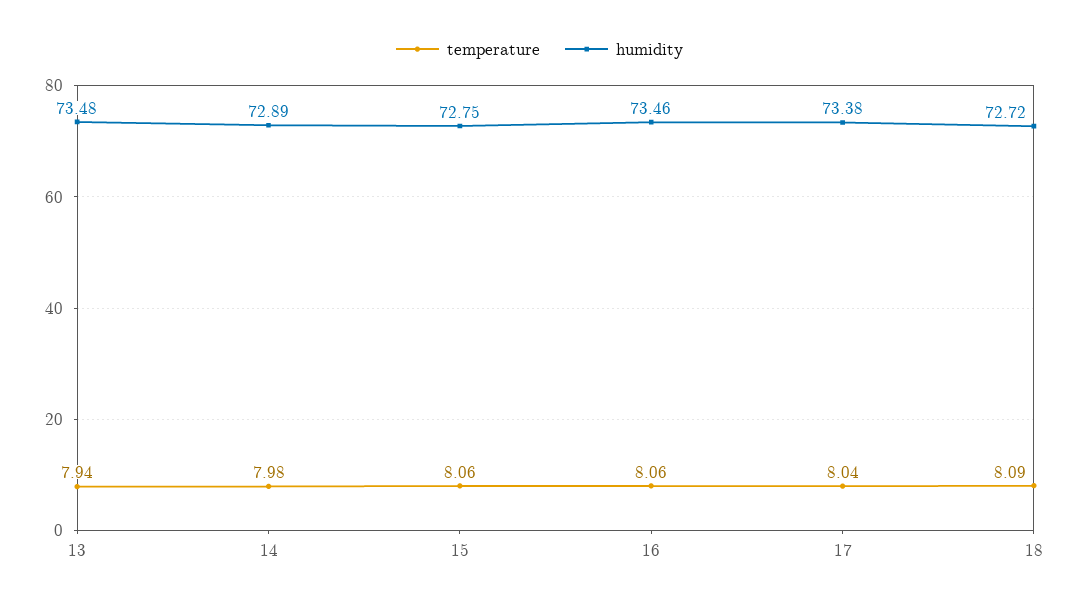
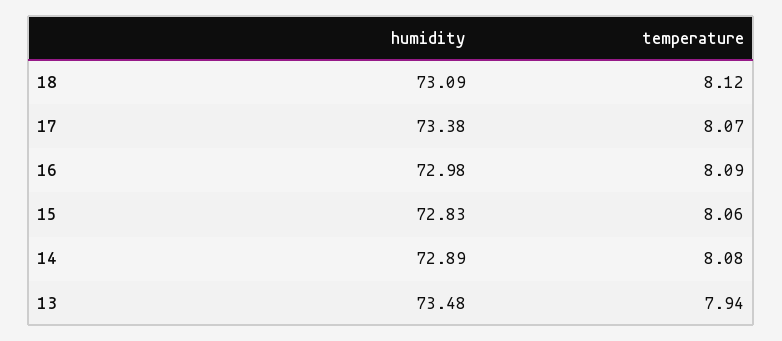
  {
    "temperature": {
      "13": 7.94,
-     "14": 7.98,
+     "14": 8.08,
      "15": 8.06,
-     "16": 8.06,
+     "16": 8.09,
-     "17": 8.04,
+     "17": 8.07,
-     "18": 8.09
+     "18": 8.12
    },
    "humidity": {
      "13": 73.48,
      "14": 72.89,
-     "15": 72.75,
+     "15": 72.83,
-     "16": 73.46,
+     "16": 72.98,
      "17": 73.38,
-     "18": 72.72
+     "18": 73.09
    }
  }

